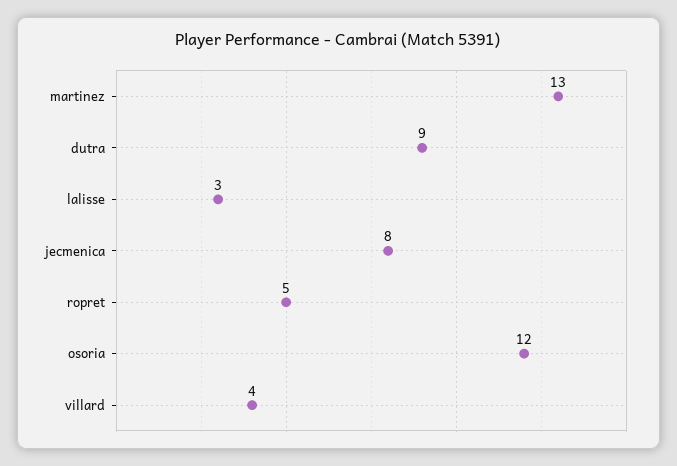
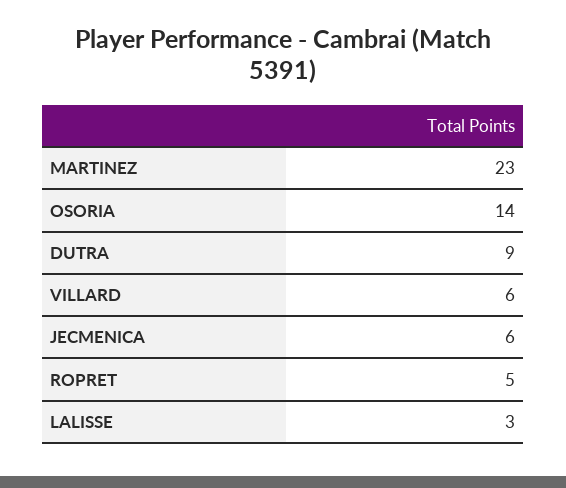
  {
-   "martinez": 13,
+   "martinez": 23,
    "dutra": 9,
    "lalisse": 3,
-   "jecmenica": 8,
+   "jecmenica": 6,
    "ropret": 5,
-   "osoria": 12,
+   "osoria": 14,
-   "villard": 4
+   "villard": 6
  }

